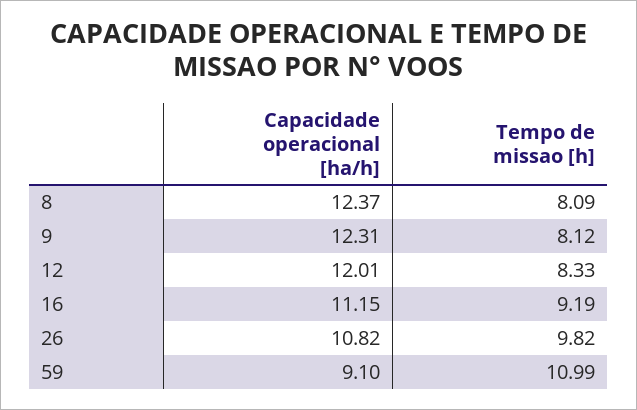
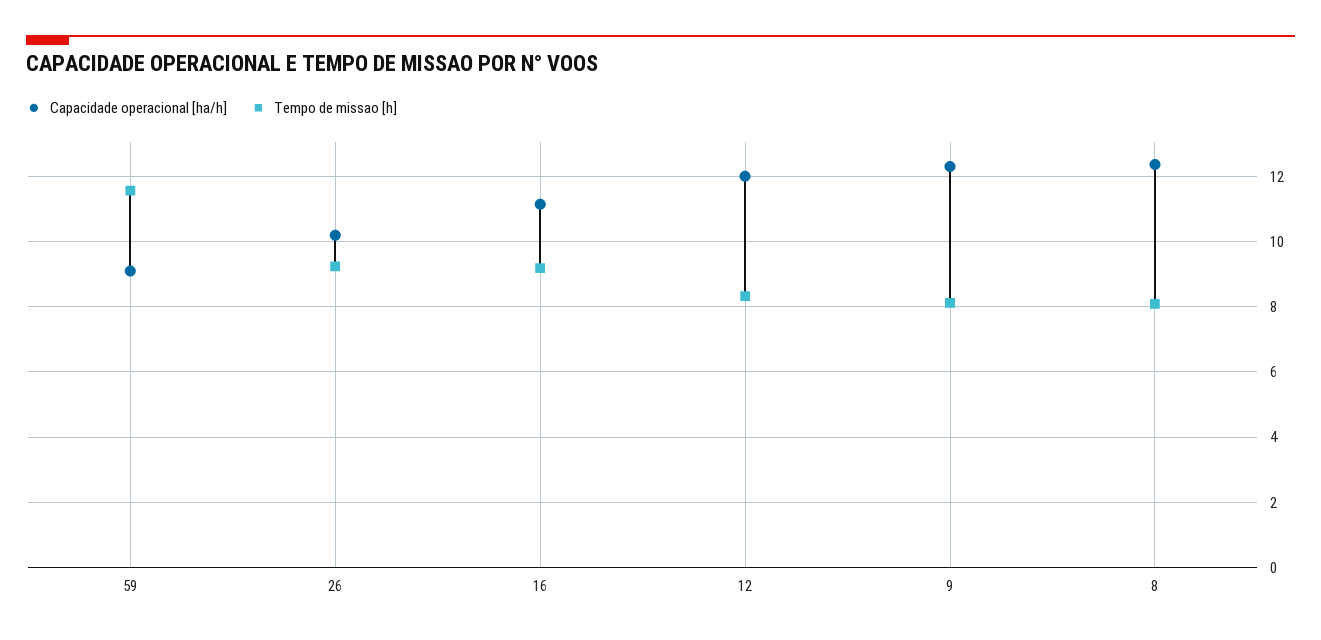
  {
    "Capacidade operacional [ha/h]": {
      "8": 12.37,
      "9": 12.31,
      "12": 12.01,
      "16": 11.15,
-     "26": 10.82,
+     "26": 10.2,
      "59": 9.1
    },
    "Tempo de missao [h]": {
      "8": 8.09,
      "9": 8.12,
      "12": 8.33,
      "16": 9.19,
-     "26": 9.82,
+     "26": 9.2,
-     "59": 10.99
+     "59": 11.6
    }
  }

